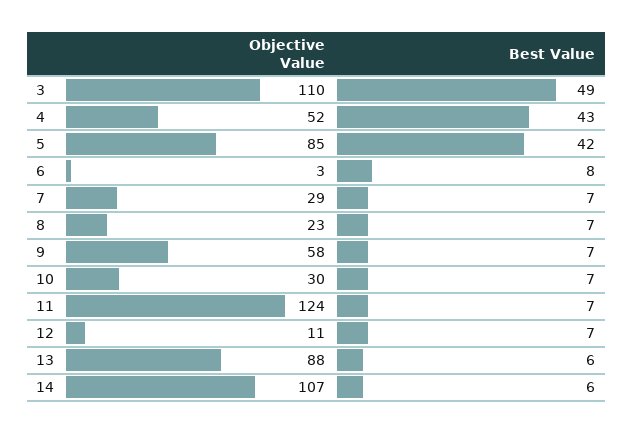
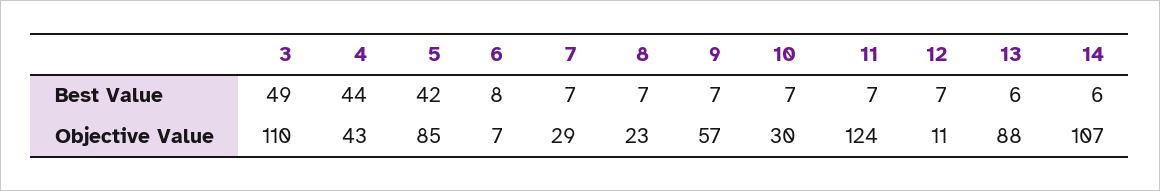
  {
    "Objective Value": {
      "3": 110,
-     "4": 52,
+     "4": 43,
      "5": 85,
-     "6": 3,
+     "6": 7,
      "7": 29,
      "8": 23,
-     "9": 58,
+     "9": 57,
      "10": 30,
      "11": 124,
      "12": 11,
      "13": 88,
      "14": 107
    },
    "Best Value": {
      "3": 49,
-     "4": 43,
+     "4": 44,
      "5": 42,
      "6": 8,
      "7": 7,
      "8": 7,
      "9": 7,
      "10": 7,
      "11": 7,
      "12": 7,
      "13": 6,
      "14": 6
    }
  }

